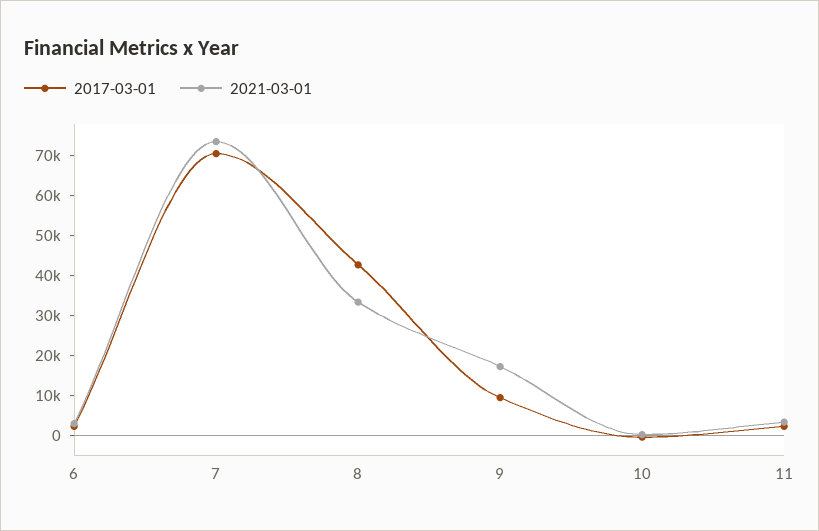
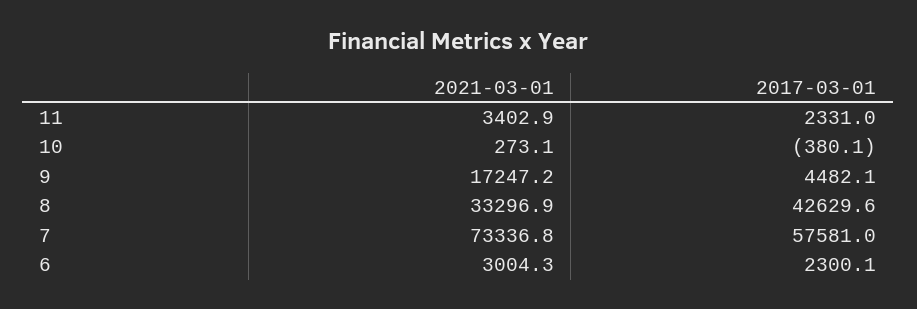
  {
    "2017-03-01": {
      "6": 2300.1,
-     "7": 70000,
+     "7": 57581,
      "8": 42629.6,
-     "9": 10000,
+     "9": 4482.1,
      "10": -380.1,
      "11": 2331
    },
    "2021-03-01": {
      "6": 3004.3,
      "7": 73336.8,
      "8": 33296.9,
      "9": 17247.2,
      "10": 273.1,
      "11": 3402.9
    }
  }

